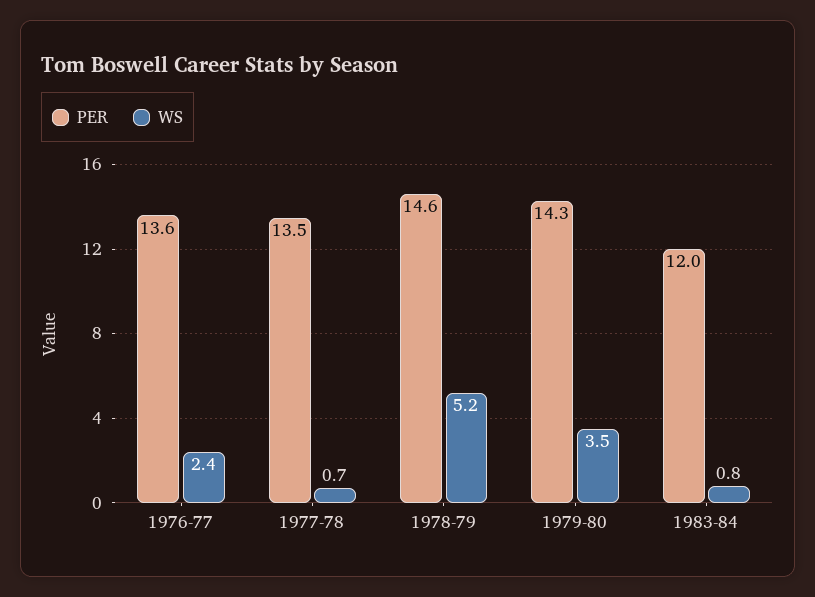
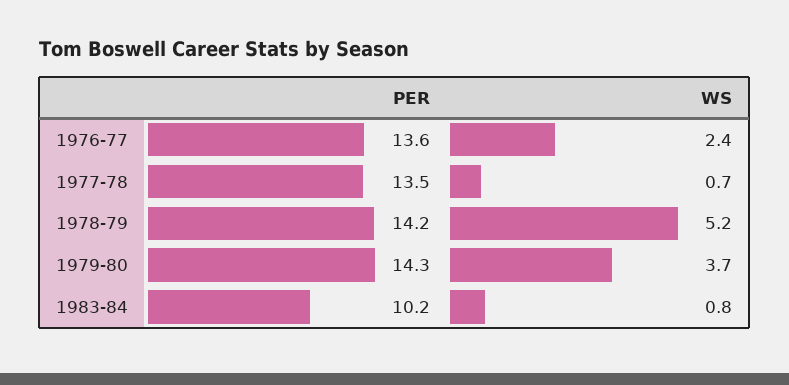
  {
    "PER": {
      "1976-77": 13.6,
      "1977-78": 13.5,
-     "1978-79": 14.6,
+     "1978-79": 14.2,
      "1979-80": 14.3,
-     "1983-84": 12
+     "1983-84": 10.2
    },
    "WS": {
      "1976-77": 2.4,
      "1977-78": 0.7,
      "1978-79": 5.2,
-     "1979-80": 3.5,
+     "1979-80": 3.7,
      "1983-84": 0.8
    }
  }

